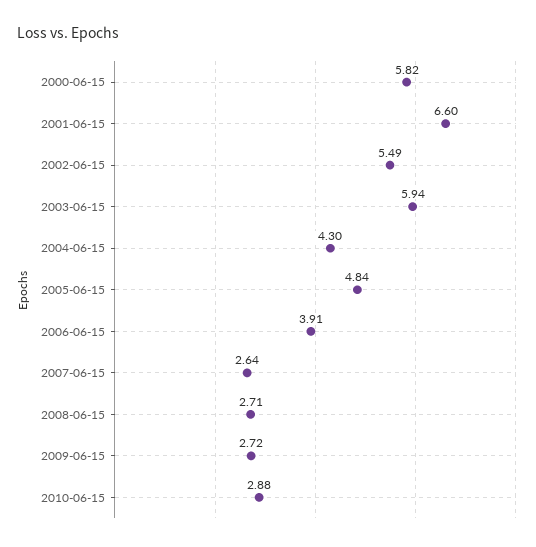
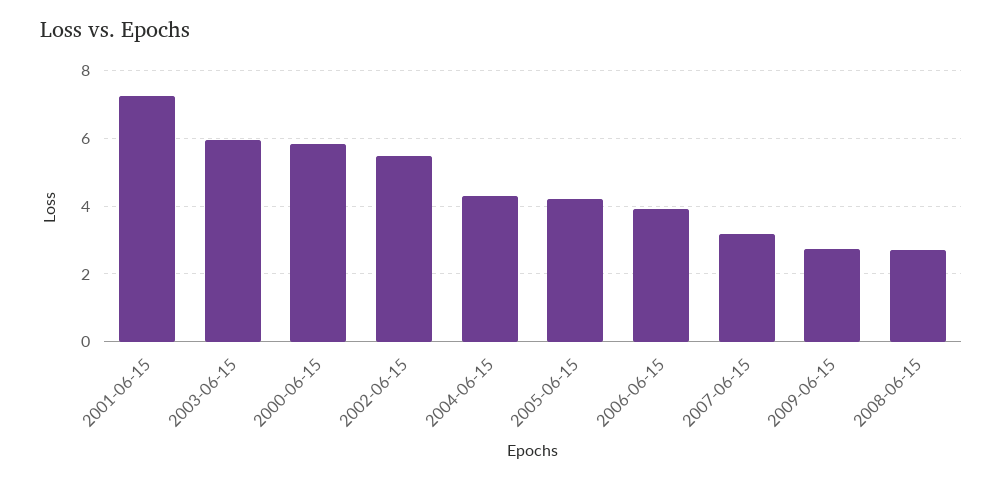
  {
    "2000-06-15": 5.82,
-   "2001-06-15": 6.6,
+   "2001-06-15": 7.2,
    "2002-06-15": 5.49,
    "2003-06-15": 5.94,
    "2004-06-15": 4.3,
-   "2005-06-15": 4.84,
+   "2005-06-15": 4.2,
    "2006-06-15": 3.91,
-   "2007-06-15": 2.64,
+   "2007-06-15": 3.2,
    "2008-06-15": 2.71,
-   "2009-06-15": 2.72,
+   "2009-06-15": 2.72
-   "2010-06-15": 2.88
  }

